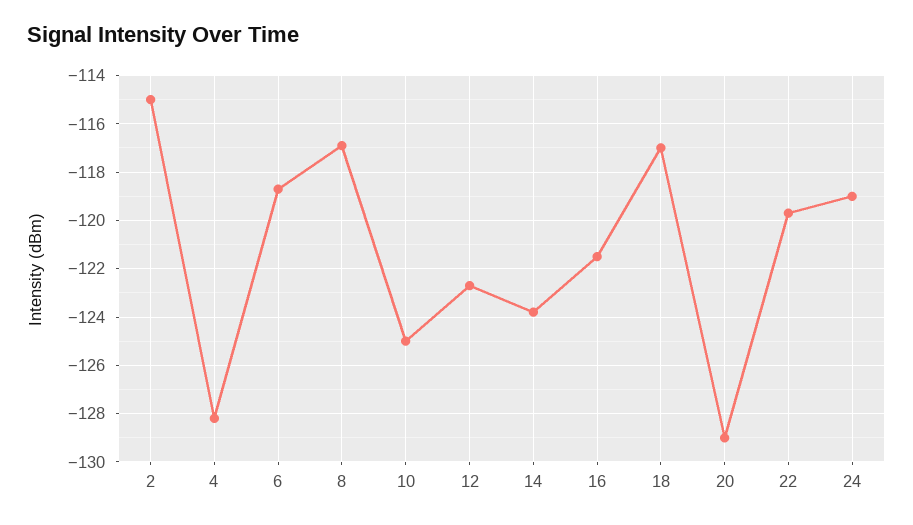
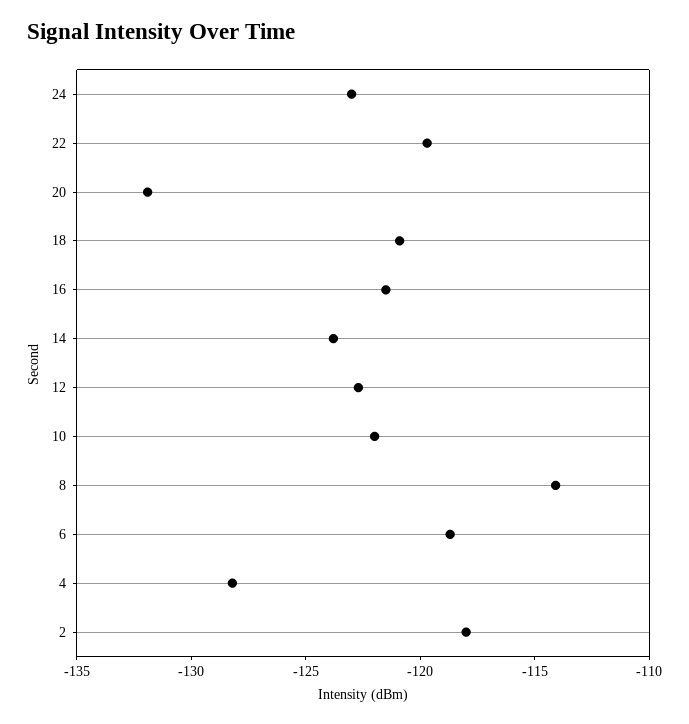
  {
-   "2": -115,
+   "2": -118,
    "4": -128,
    "6": -118.5,
-   "8": -117,
+   "8": -114,
-   "10": -125,
+   "10": -122,
    "12": -122.5,
    "14": -124,
    "16": -121.5,
-   "18": -117,
+   "18": -121,
-   "20": -129,
+   "20": -132,
    "22": -119.5,
-   "24": -119
+   "24": -123
  }

